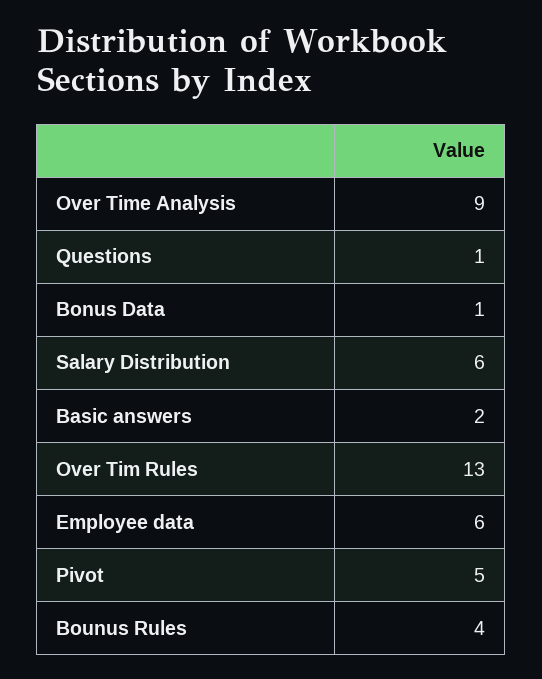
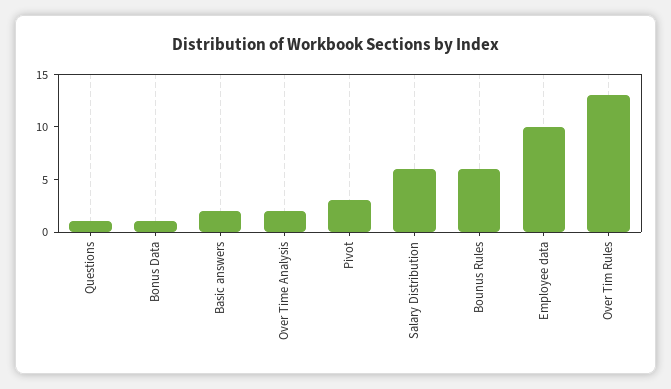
  {
-   "Over Time Analysis": 9,
+   "Over Time Analysis": 2,
    "Questions": 1,
    "Bonus Data": 1,
    "Salary Distribution": 6,
    "Basic answers": 2,
    "Over Tim Rules": 13,
-   "Employee data": 6,
+   "Employee data": 10,
-   "Pivot": 5,
+   "Pivot": 3,
-   "Bounus Rules": 4
+   "Bounus Rules": 6
  }

